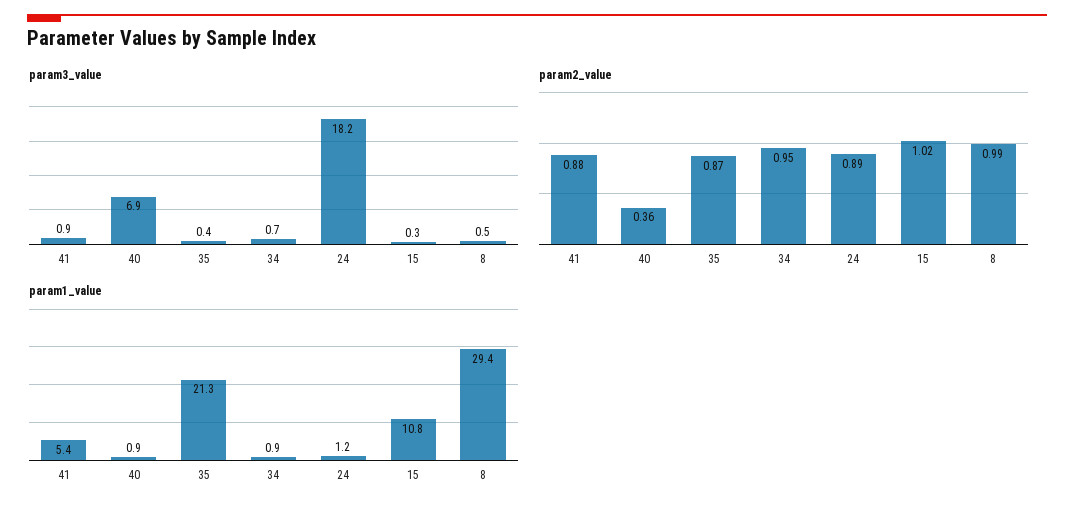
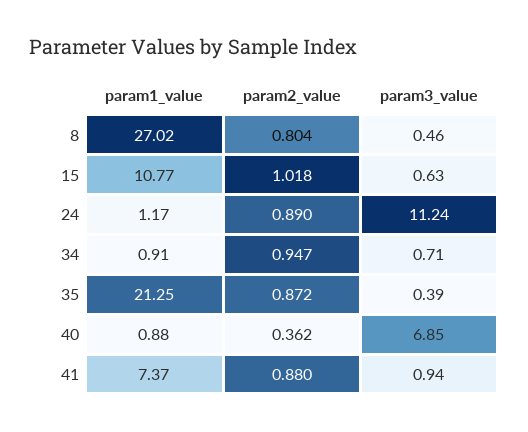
  {
    "param3_value": {
      "41": 0.94,
      "40": 6.85,
      "35": 0.39,
      "34": 0.71,
-     "24": 18.2,
+     "24": 11.24,
-     "15": 0.3,
+     "15": 0.63,
      "8": 0.46
    },
    "param2_value": {
      "41": 0.88,
      "40": 0.362,
      "35": 0.872,
      "34": 0.947,
      "24": 0.89,
      "15": 1.018,
-     "8": 0.99
+     "8": 0.804
    },
    "param1_value": {
-     "41": 5.4,
+     "41": 7.37,
      "40": 0.88,
      "35": 21.25,
      "34": 0.91,
      "24": 1.17,
      "15": 10.77,
-     "8": 29.4
+     "8": 27.02
    }
  }

